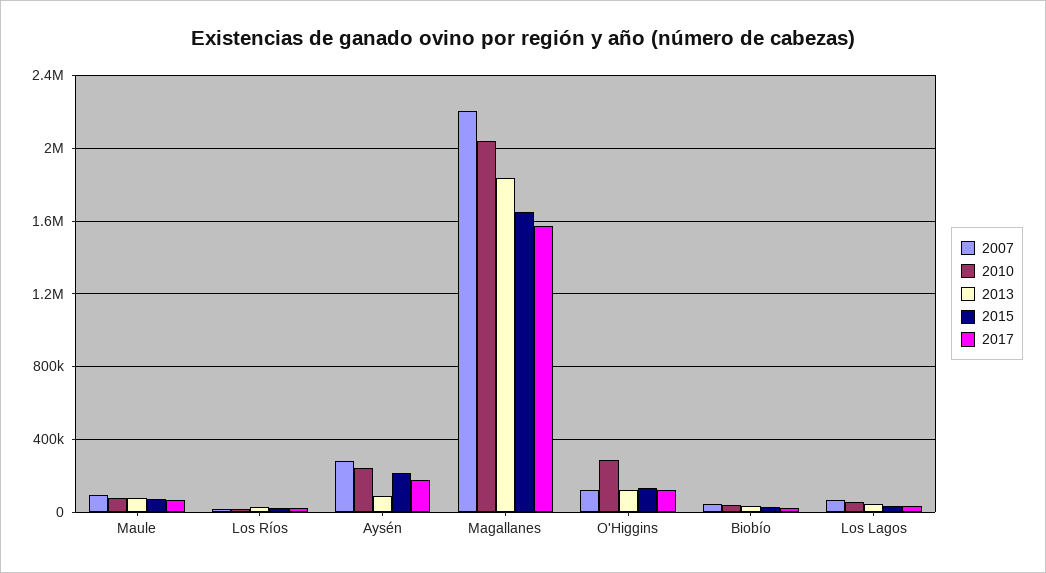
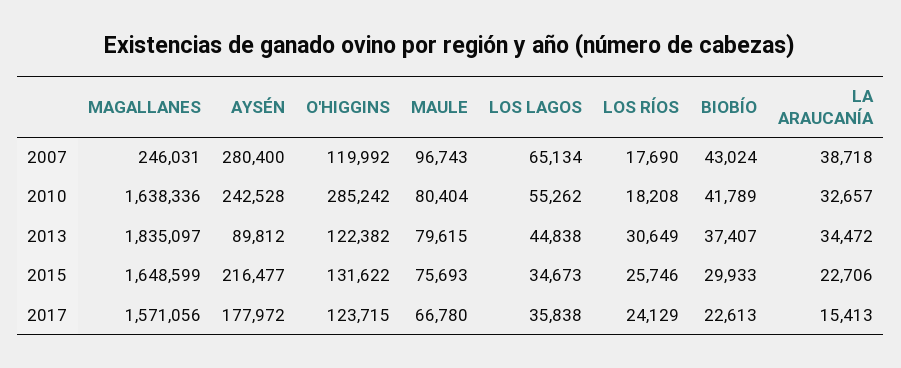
  {
    "2007": {
      "Maule": 96743,
      "Los Ríos": 17690,
      "Aysén": 280400,
-     "Magallanes": 2200000,
+     "Magallanes": 246031,
      "O'Higgins": 119992,
      "Biobío": 43024,
-     "Los Lagos": 65134
+     "Los Lagos": 65134,
+     "LA ARAUCANÍA": 38718
    },
    "2010": {
      "Maule": 80404,
      "Los Ríos": 18208,
      "Aysén": 242528,
-     "Magallanes": 2050000,
+     "Magallanes": 1638336,
      "O'Higgins": 285242,
      "Biobío": 41789,
-     "Los Lagos": 55262
+     "Los Lagos": 55262,
+     "LA ARAUCANÍA": 32657
    },
    "2013": {
      "Maule": 79615,
      "Los Ríos": 30649,
      "Aysén": 89812,
      "Magallanes": 1835097,
      "O'Higgins": 122382,
      "Biobío": 37407,
-     "Los Lagos": 44838
+     "Los Lagos": 44838,
+     "LA ARAUCANÍA": 34472
    },
    "2015": {
      "Maule": 75693,
      "Los Ríos": 25746,
      "Aysén": 216477,
      "Magallanes": 1648599,
      "O'Higgins": 131622,
      "Biobío": 29933,
-     "Los Lagos": 34673
+     "Los Lagos": 34673,
+     "LA ARAUCANÍA": 22706
    },
    "2017": {
      "Maule": 66780,
      "Los Ríos": 24129,
      "Aysén": 177972,
      "Magallanes": 1571056,
      "O'Higgins": 123715,
      "Biobío": 22613,
-     "Los Lagos": 35838
+     "Los Lagos": 35838,
+     "LA ARAUCANÍA": 15413
    }
  }

